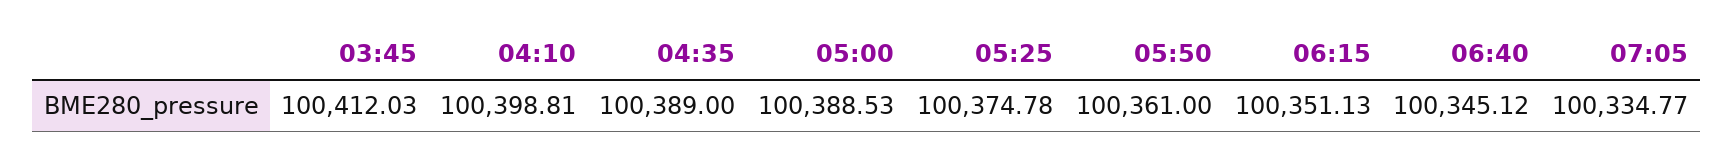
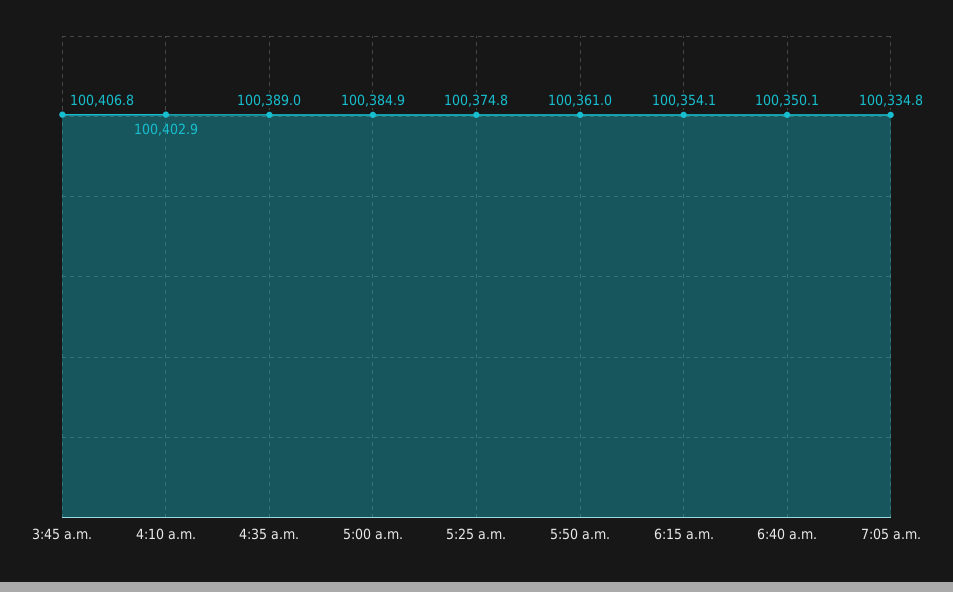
  {
-   "03:45": 100412.03,
+   "03:45": 100406.8,
-   "04:10": 100398.81,
+   "04:10": 100402.9,
    "04:35": 100389,
-   "05:00": 100388.53,
+   "05:00": 100384.9,
    "05:25": 100374.78,
    "05:50": 100361,
-   "06:15": 100351.13,
+   "06:15": 100354.1,
-   "06:40": 100345.12,
+   "06:40": 100350.1,
    "07:05": 100334.77
  }

